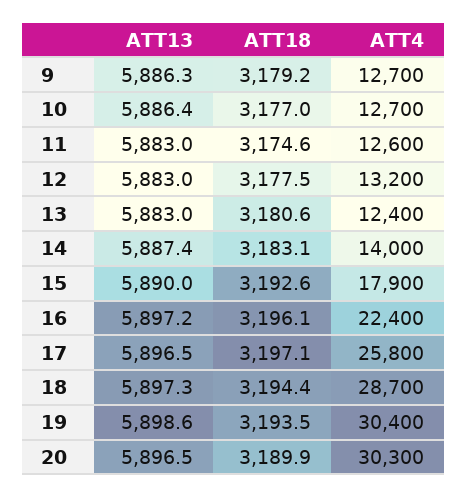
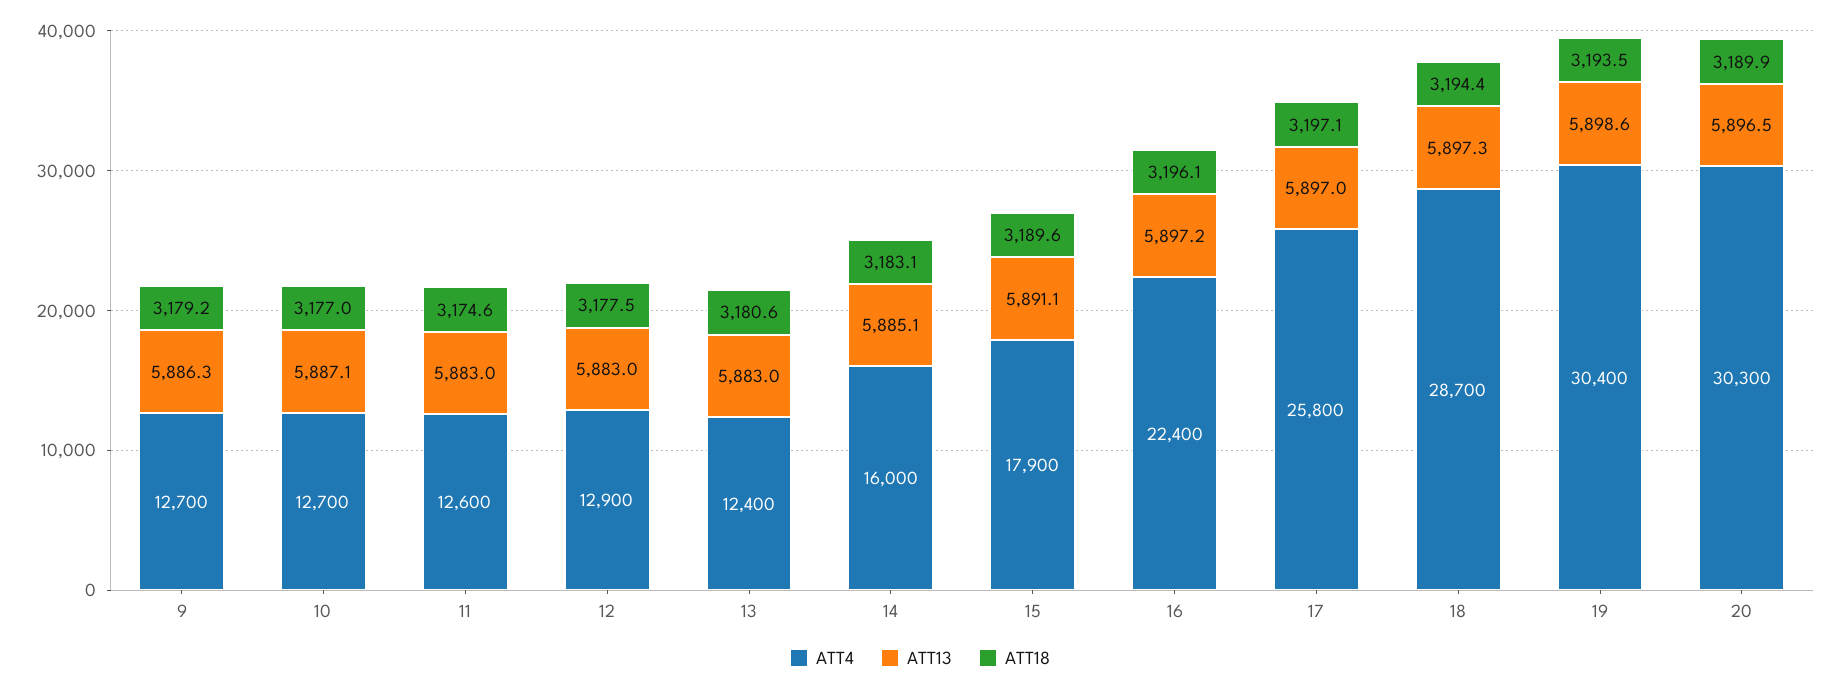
  {
    "ATT13": {
      "9": 5886.3,
-     "10": 5886.4,
+     "10": 5887.1,
      "11": 5883,
      "12": 5883,
      "13": 5883,
-     "14": 5887.4,
+     "14": 5885.1,
-     "15": 5890,
+     "15": 5891.1,
      "16": 5897.2,
-     "17": 5896.5,
+     "17": 5897,
      "18": 5897.3,
      "19": 5898.6,
      "20": 5896.5
    },
    "ATT18": {
      "9": 3179.2,
      "10": 3177,
      "11": 3174.6,
      "12": 3177.5,
      "13": 3180.6,
      "14": 3183.1,
-     "15": 3192.6,
+     "15": 3189.6,
      "16": 3196.1,
      "17": 3197.1,
      "18": 3194.4,
      "19": 3193.5,
      "20": 3189.9
    },
    "ATT4": {
      "9": 12700,
      "10": 12700,
      "11": 12600,
-     "12": 13200,
+     "12": 12900,
      "13": 12400,
-     "14": 14000,
+     "14": 16000,
      "15": 17900,
      "16": 22400,
      "17": 25800,
      "18": 28700,
      "19": 30400,
      "20": 30300
    }
  }

